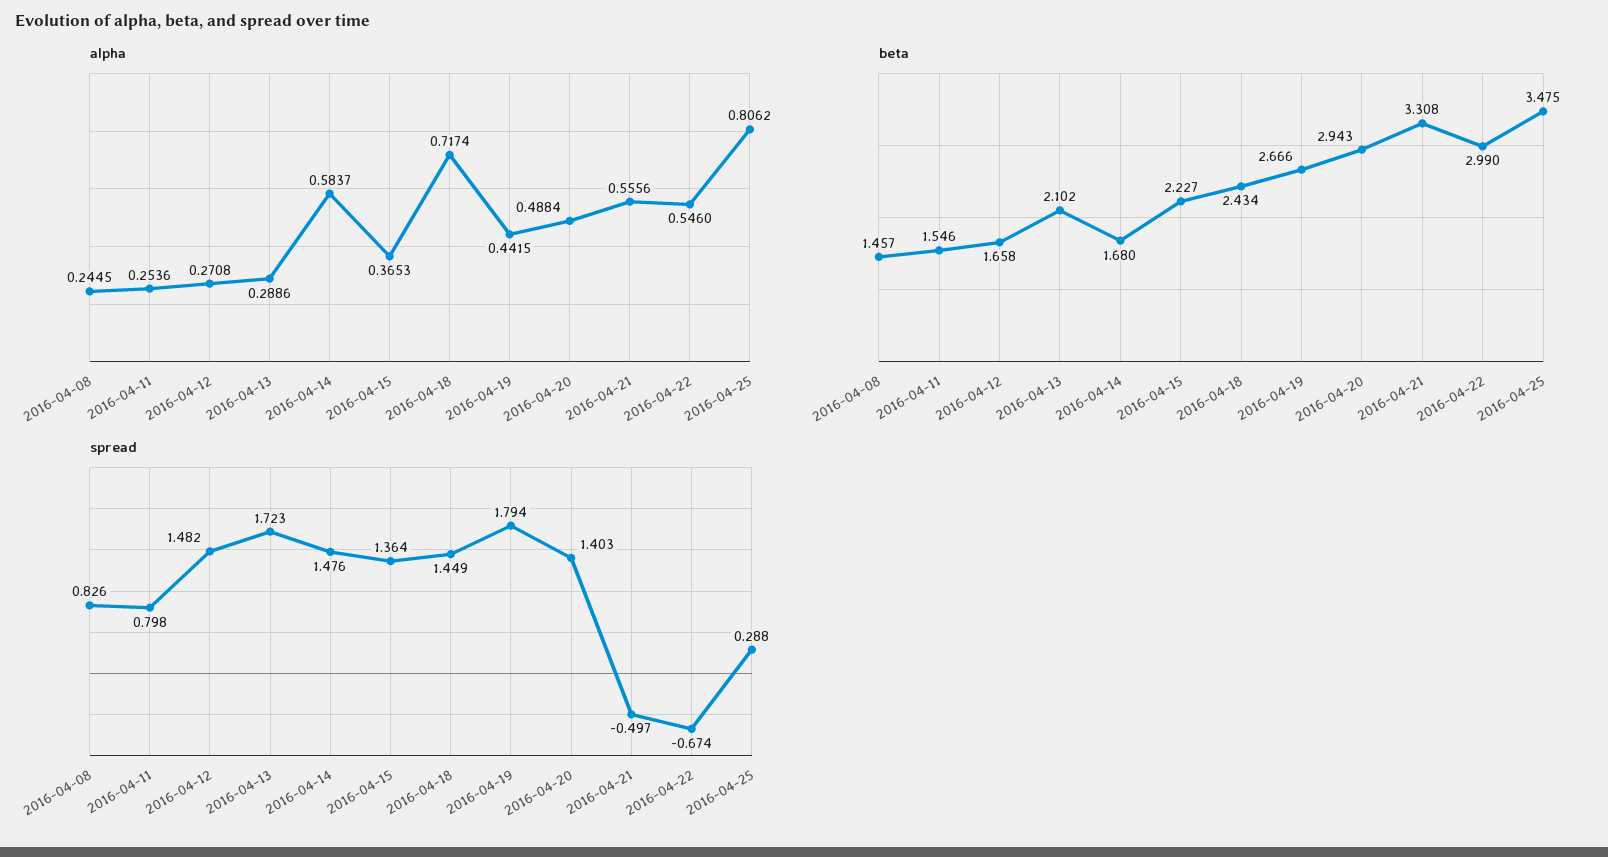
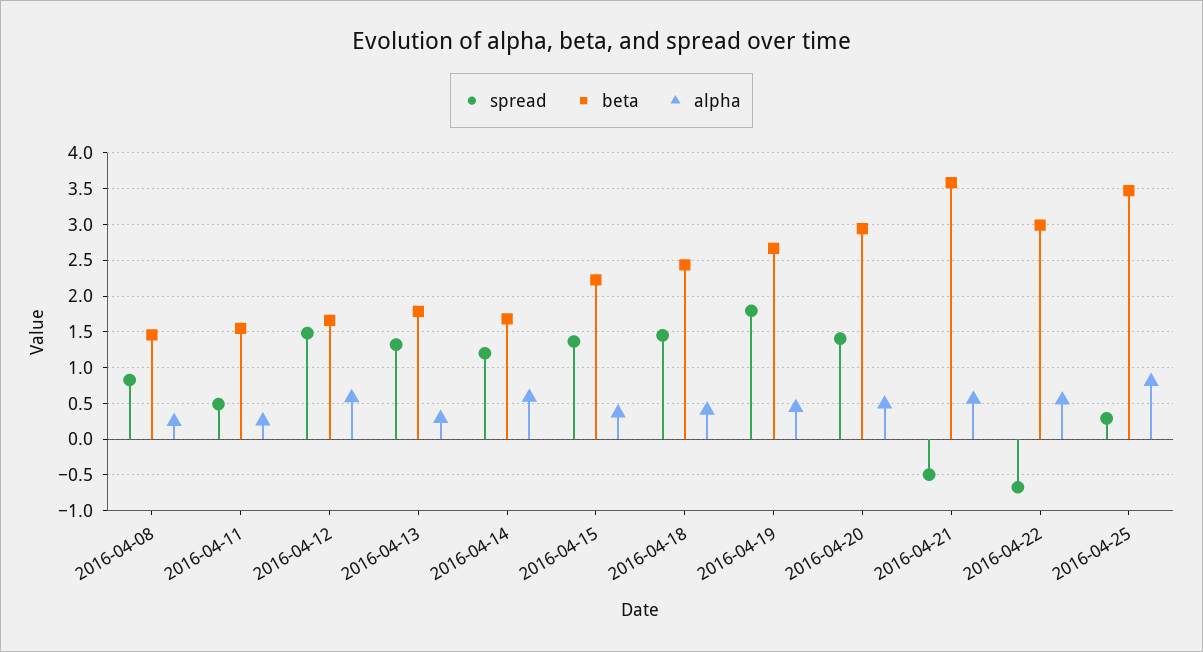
  {
    "alpha": {
      "2016-04-08": 0.2445,
      "2016-04-11": 0.2536,
-     "2016-04-12": 0.2708,
+     "2016-04-12": 0.6,
      "2016-04-13": 0.2886,
      "2016-04-14": 0.5837,
      "2016-04-15": 0.3653,
-     "2016-04-18": 0.7174,
+     "2016-04-18": 0.4,
      "2016-04-19": 0.4415,
      "2016-04-20": 0.4884,
      "2016-04-21": 0.5556,
      "2016-04-22": 0.546,
      "2016-04-25": 0.8062
    },
    "beta": {
      "2016-04-08": 1.457,
      "2016-04-11": 1.546,
      "2016-04-12": 1.658,
-     "2016-04-13": 2.102,
+     "2016-04-13": 1.8,
      "2016-04-14": 1.68,
      "2016-04-15": 2.227,
      "2016-04-18": 2.434,
      "2016-04-19": 2.666,
      "2016-04-20": 2.943,
-     "2016-04-21": 3.308,
+     "2016-04-21": 3.6,
      "2016-04-22": 2.99,
      "2016-04-25": 3.475
    },
    "spread": {
      "2016-04-08": 0.826,
-     "2016-04-11": 0.798,
+     "2016-04-11": 0.5,
      "2016-04-12": 1.482,
-     "2016-04-13": 1.723,
+     "2016-04-13": 1.3,
-     "2016-04-14": 1.476,
+     "2016-04-14": 1.2,
      "2016-04-15": 1.364,
      "2016-04-18": 1.449,
      "2016-04-19": 1.794,
      "2016-04-20": 1.403,
      "2016-04-21": -0.497,
      "2016-04-22": -0.674,
      "2016-04-25": 0.288
    }
  }

